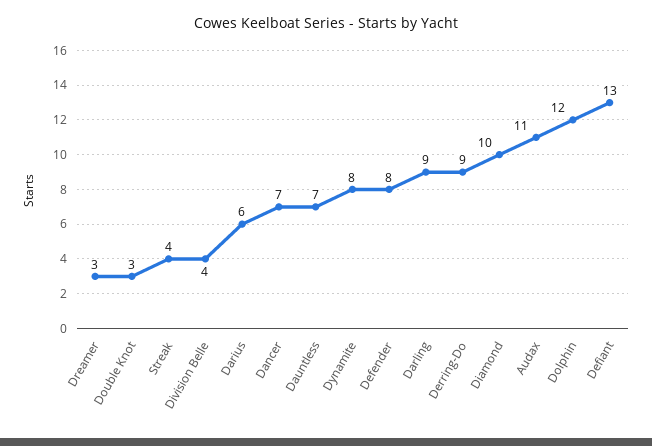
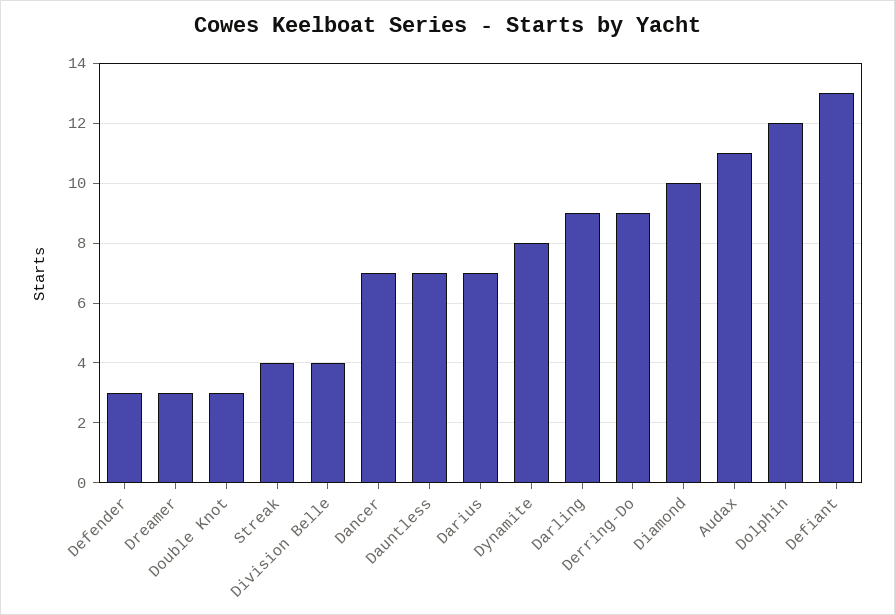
  {
    "Dreamer": 3,
    "Double Knot": 3,
    "Streak": 4,
    "Division Belle": 4,
-   "Darius": 6,
+   "Darius": 7,
    "Dancer": 7,
    "Dauntless": 7,
    "Dynamite": 8,
-   "Defender": 8,
+   "Defender": 3,
    "Darling": 9,
    "Derring-Do": 9,
    "Diamond": 10,
    "Audax": 11,
    "Dolphin": 12,
    "Defiant": 13
  }

